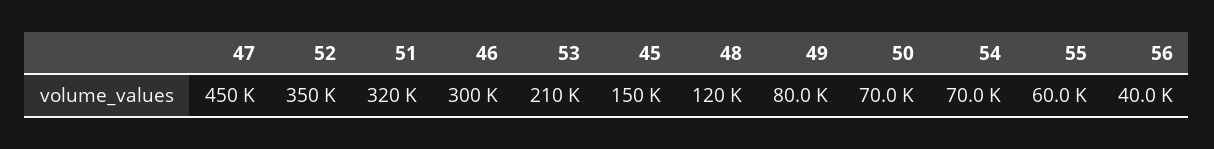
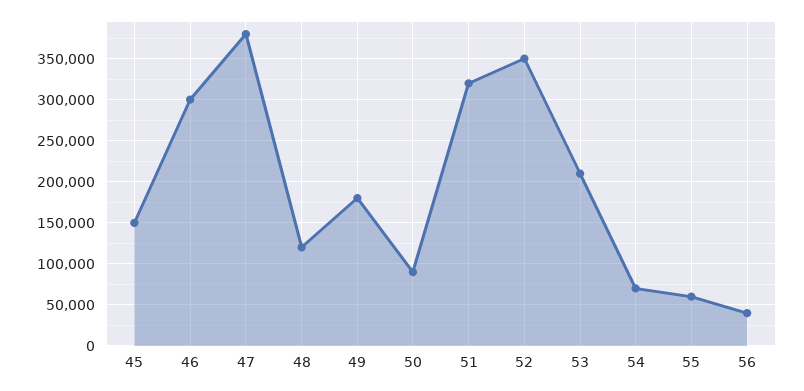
  {
-   "47": 450000,
+   "47": 380000,
    "52": 350000,
    "51": 320000,
    "46": 300000,
    "53": 210000,
    "45": 150000,
    "48": 120000,
-   "49": 80000,
+   "49": 180000,
-   "50": 70000,
+   "50": 90000,
    "54": 70000,
    "55": 60000,
    "56": 40000
  }

